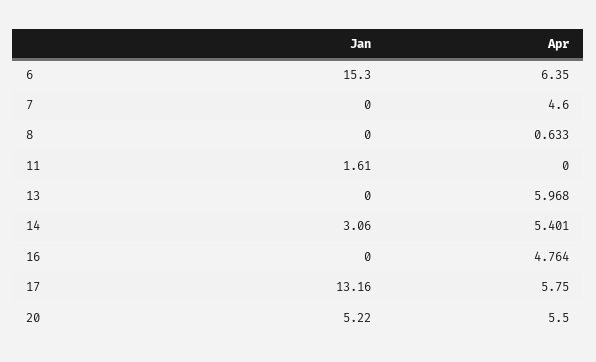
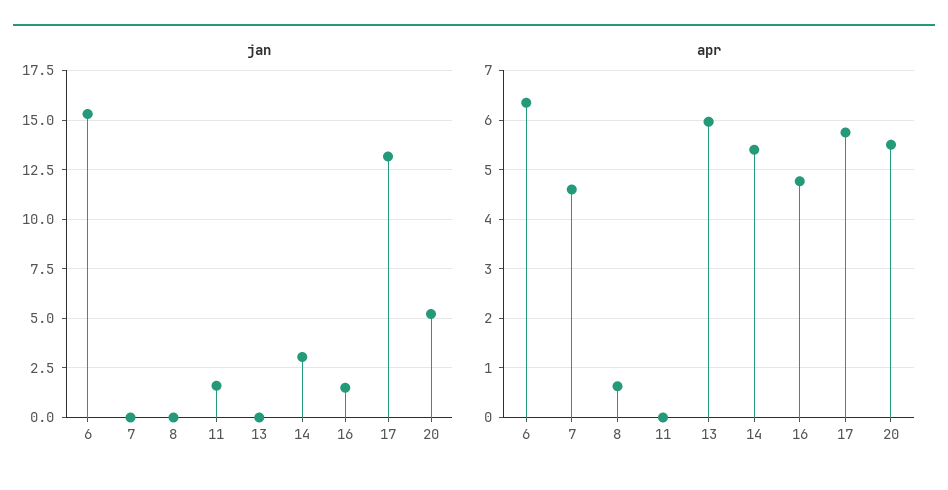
  {
    "Jan": {
      "6": 15.3,
      "7": 0,
      "8": 0,
      "11": 1.61,
      "13": 0,
      "14": 3.06,
-     "16": 0,
+     "16": 1.5,
      "17": 13.16,
      "20": 5.22
    },
    "Apr": {
      "6": 6.35,
      "7": 4.6,
      "8": 0.633,
      "11": 0,
      "13": 5.968,
      "14": 5.401,
      "16": 4.764,
      "17": 5.75,
      "20": 5.5
    }
  }

